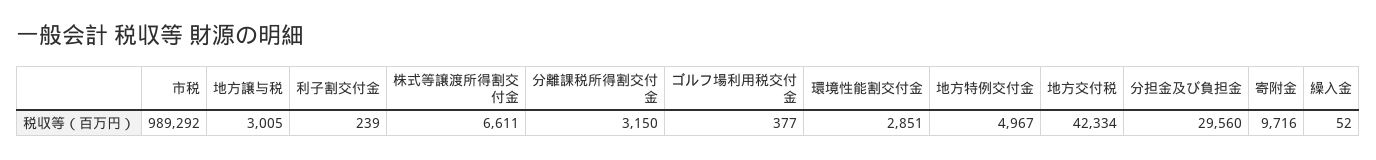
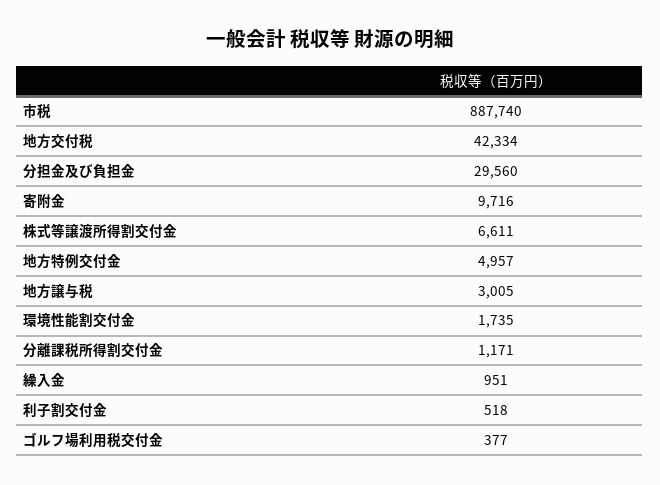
  {
-   "市税": 989292,
+   "市税": 887740,
    "地方譲与税": 3005,
-   "利子割交付金": 239,
+   "利子割交付金": 518,
    "株式等譲渡所得割交付金": 6611,
-   "分離課税所得割交付金": 3150,
+   "分離課税所得割交付金": 1171,
    "ゴルフ場利用税交付金": 377,
-   "環境性能割交付金": 2851,
+   "環境性能割交付金": 1735,
-   "地方特例交付金": 4967,
+   "地方特例交付金": 4957,
    "地方交付税": 42334,
    "分担金及び負担金": 29560,
    "寄附金": 9716,
-   "繰入金": 52
+   "繰入金": 951
  }

